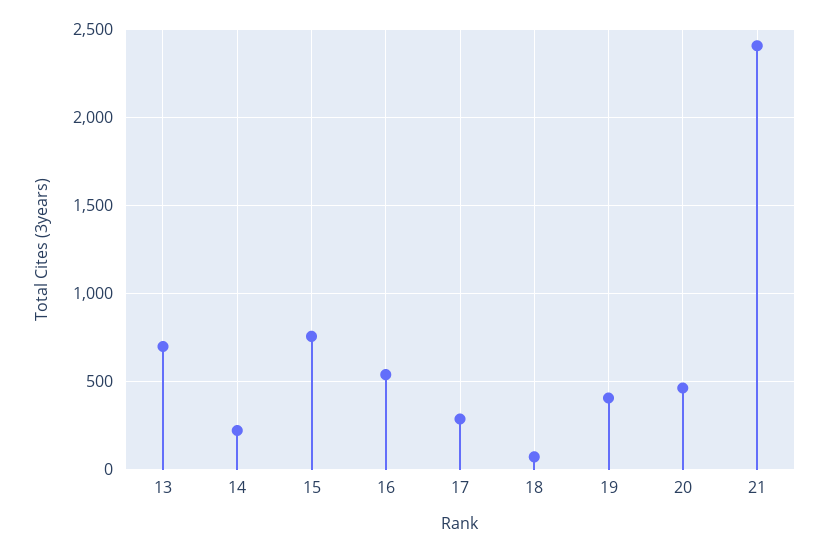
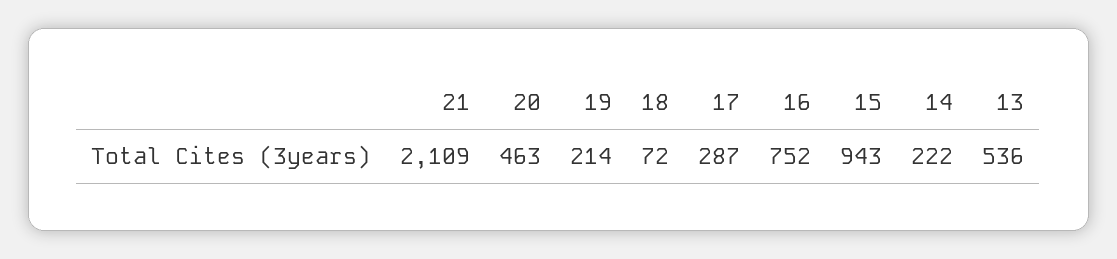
  {
-   "13": 700,
+   "13": 536,
    "14": 222,
-   "15": 750,
+   "15": 943,
-   "16": 550,
+   "16": 752,
    "17": 287,
    "18": 72,
-   "19": 400,
+   "19": 214,
    "20": 463,
-   "21": 2400
+   "21": 2109
  }

